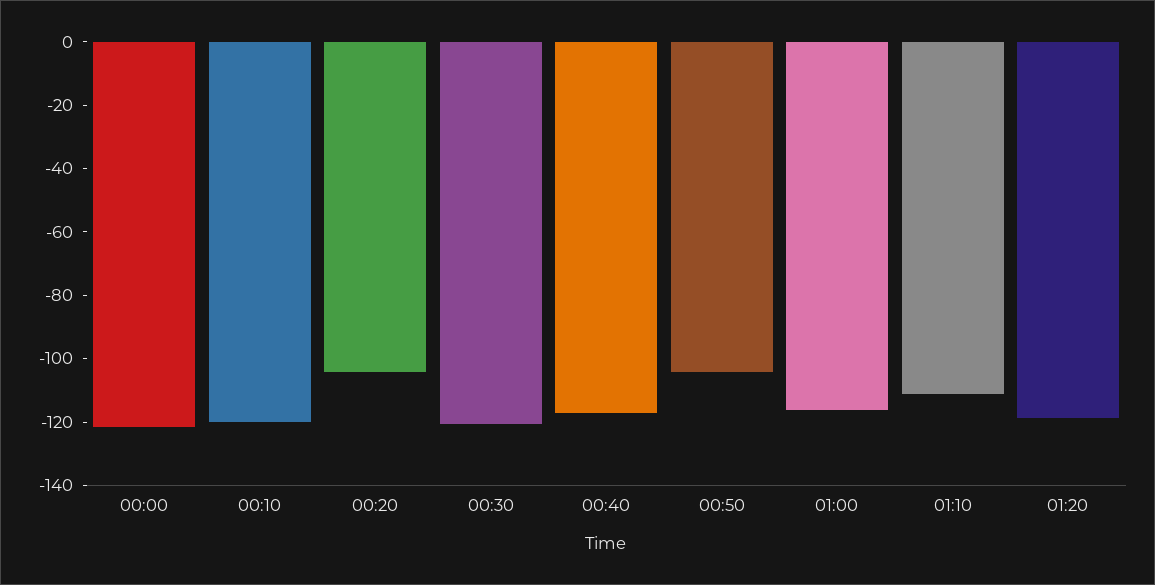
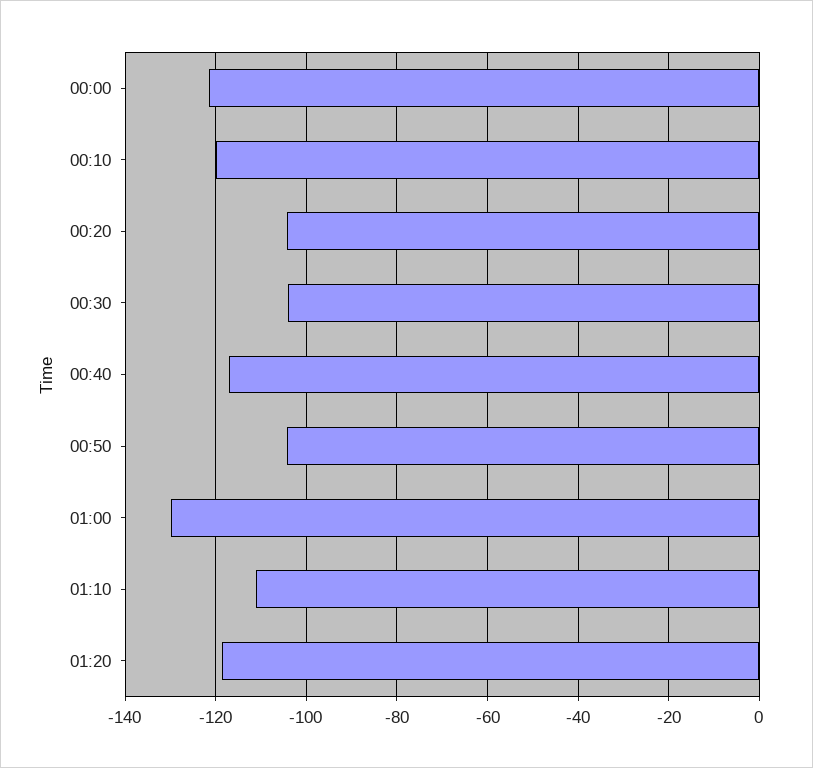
  {
    "00:00": -122,
    "00:10": -120,
    "00:20": -104,
-   "00:30": -120,
+   "00:30": -104,
    "00:40": -118,
    "00:50": -104,
-   "01:00": -115,
+   "01:00": -130,
    "01:10": -112,
    "01:20": -118
  }

